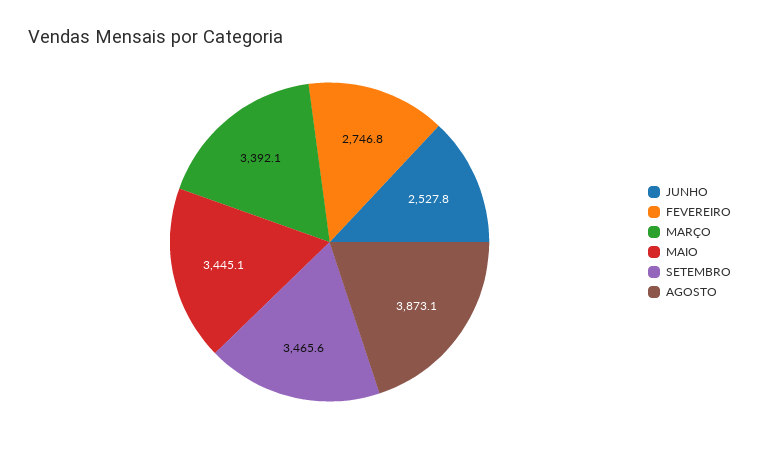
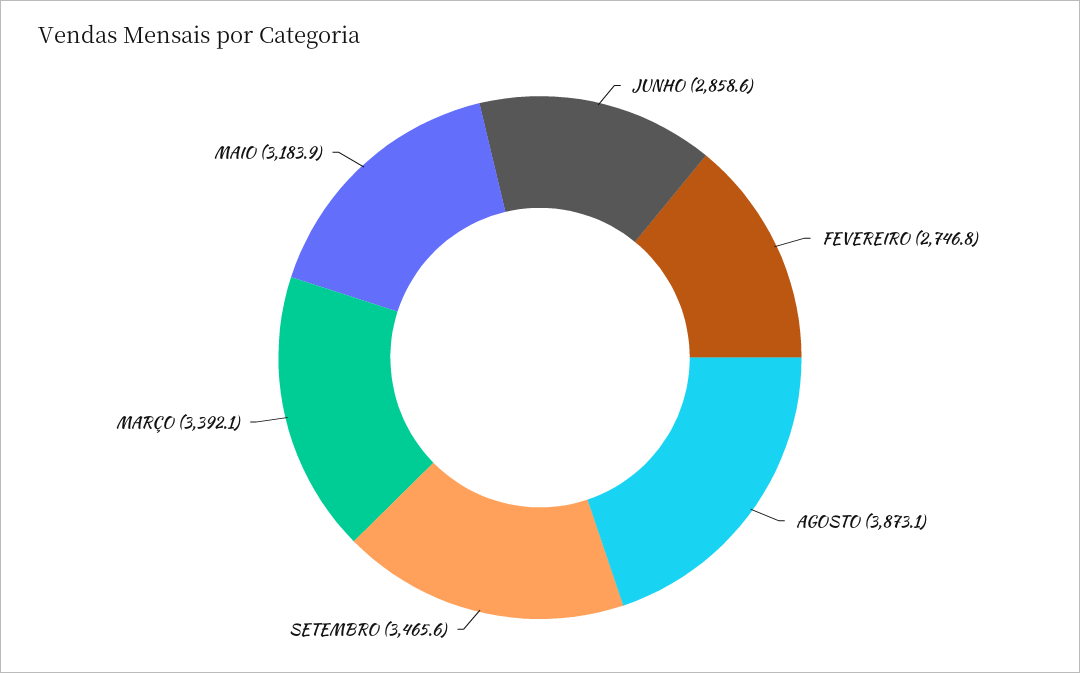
  {
-   "JUNHO": 2527.8,
+   "JUNHO": 2858.6,
    "FEVEREIRO": 2746.8,
    "MARÇO": 3392.1,
-   "MAIO": 3445.1,
+   "MAIO": 3183.9,
    "SETEMBRO": 3465.6,
    "AGOSTO": 3873.1
  }

